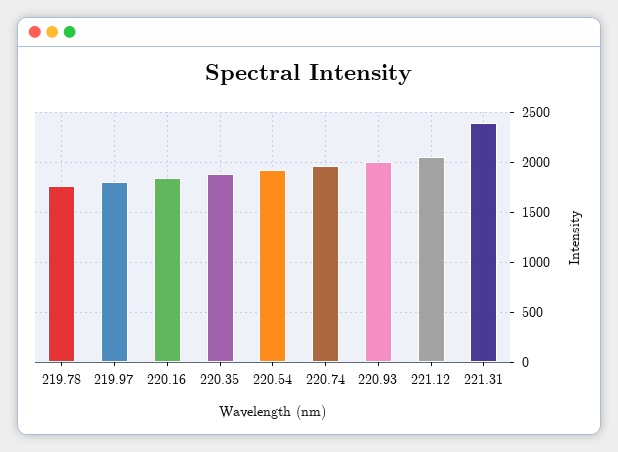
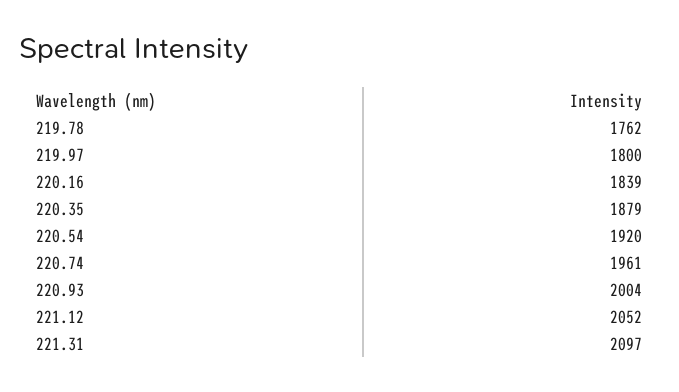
  {
    "219.78": 1762,
    "219.97": 1800,
    "220.16": 1839,
    "220.35": 1879,
    "220.54": 1920,
    "220.74": 1961,
    "220.93": 2004,
    "221.12": 2052,
-   "221.31": 2400
+   "221.31": 2097
  }

